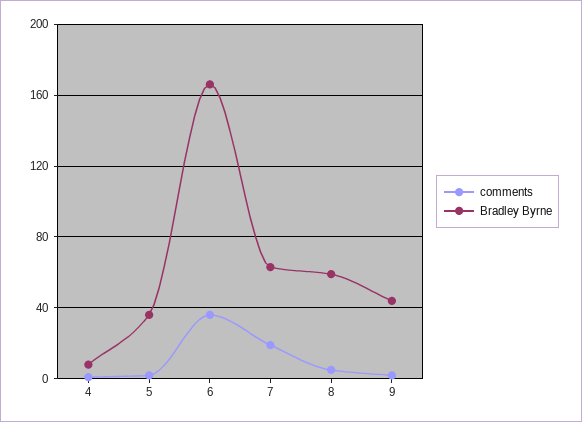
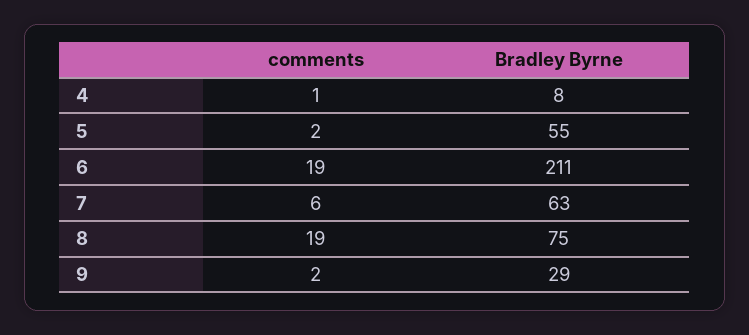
  {
    "comments": {
      "4": 1,
      "5": 2,
-     "6": 35,
+     "6": 19,
-     "7": 20,
+     "7": 6,
-     "8": 5,
+     "8": 19,
      "9": 2
    },
    "Bradley Byrne": {
      "4": 8,
-     "5": 35,
+     "5": 55,
-     "6": 165,
+     "6": 211,
      "7": 63,
-     "8": 60,
+     "8": 75,
-     "9": 45
+     "9": 29
    }
  }

